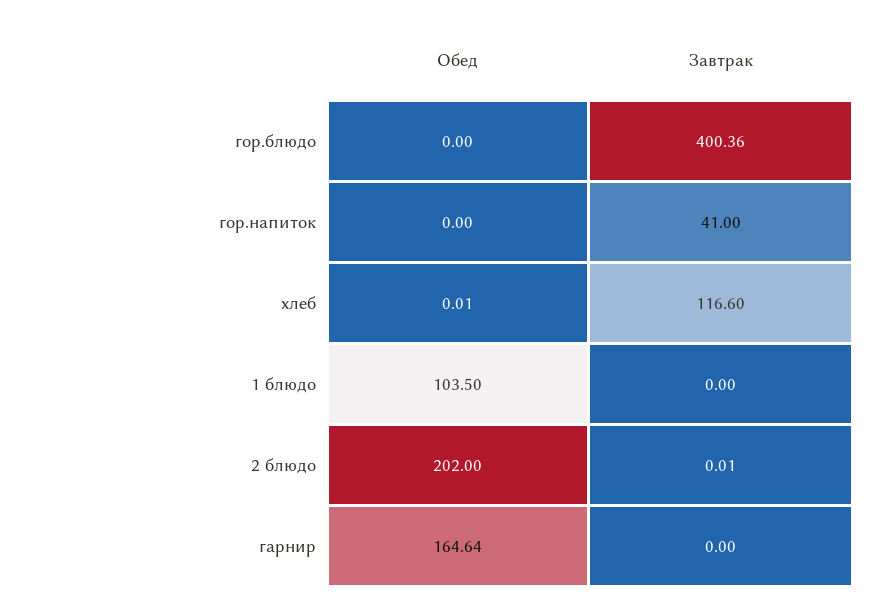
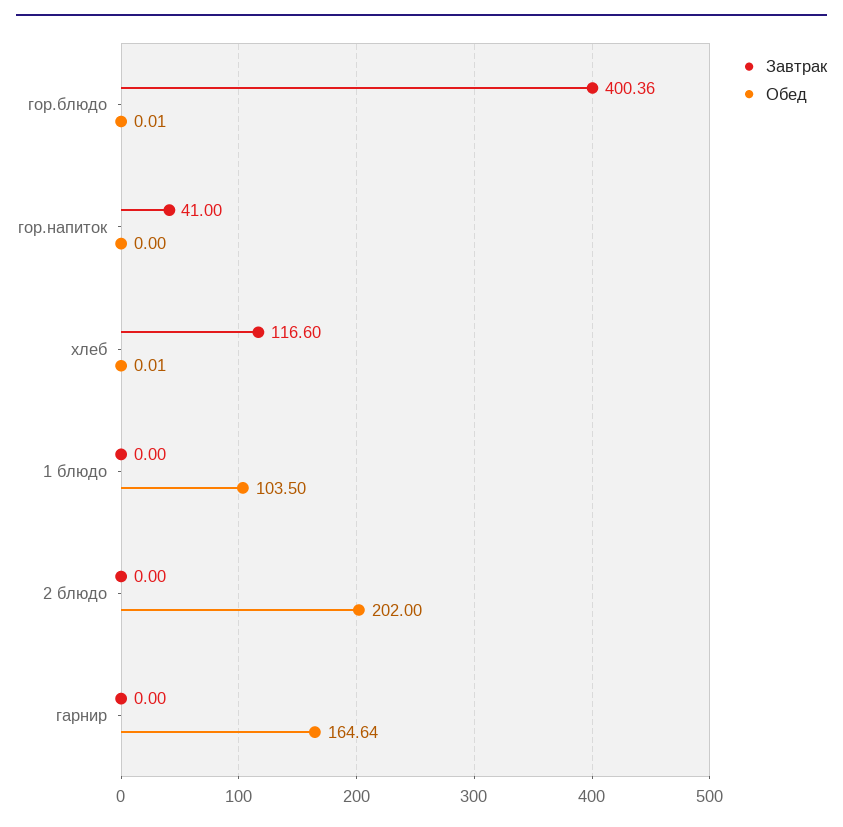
  {
    "Обед": {
-     "гор.блюдо": 0,
+     "гор.блюдо": 0.01,
      "гор.напиток": 0,
      "хлеб": 0.01,
      "1 блюдо": 103.5,
      "2 блюдо": 202,
      "гарнир": 164.64
    },
    "Завтрак": {
      "гор.блюдо": 400.36,
      "гор.напиток": 41,
      "хлеб": 116.6,
      "1 блюдо": 0,
-     "2 блюдо": 0.01,
+     "2 блюдо": 0,
      "гарнир": 0
    }
  }

